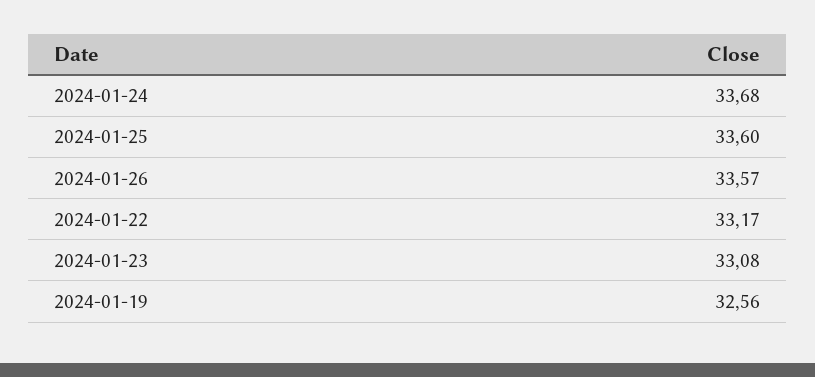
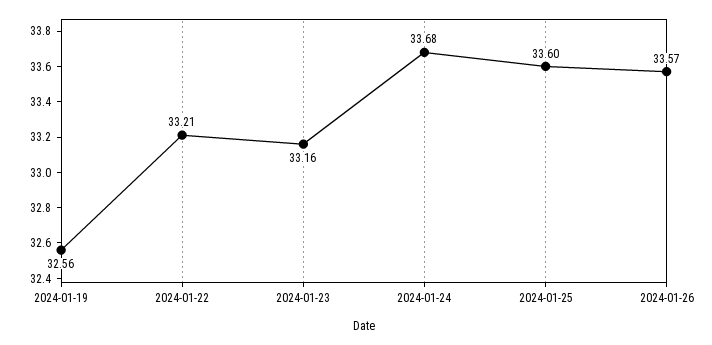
  {
    "2024-01-24": 33.68,
    "2024-01-25": 33.6,
    "2024-01-26": 33.57,
-   "2024-01-22": 33.17,
+   "2024-01-22": 33.21,
-   "2024-01-23": 33.08,
+   "2024-01-23": 33.16,
    "2024-01-19": 32.56
  }

